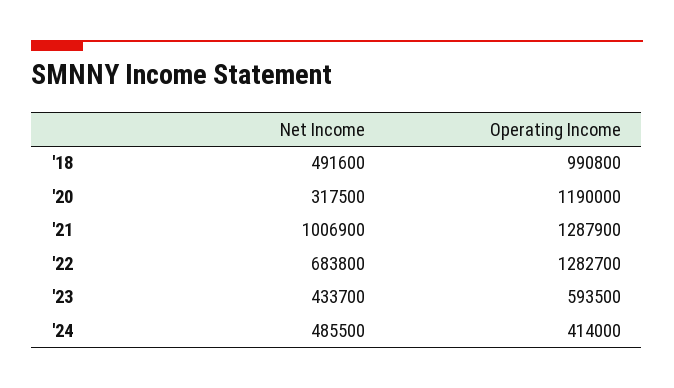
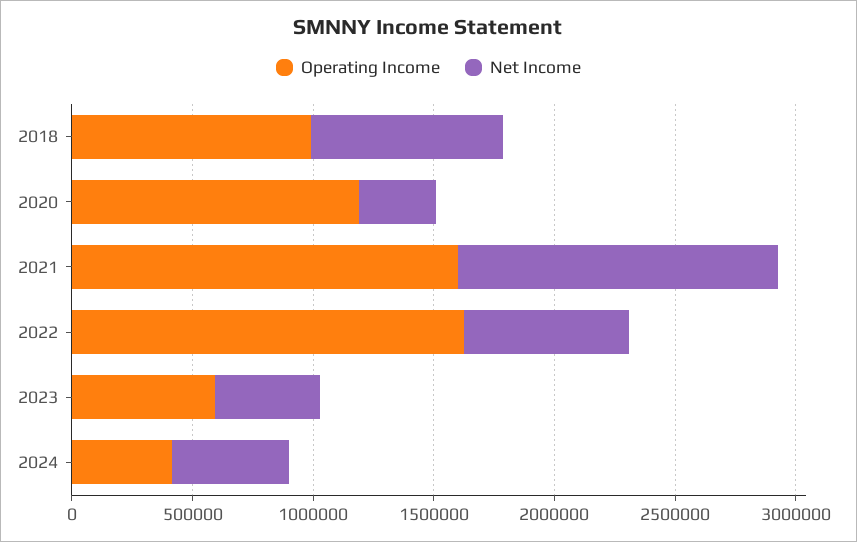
  {
    "Net Income": {
-     "'18": 491600,
+     "'18": 800000,
      "'20": 317500,
-     "'21": 1006900,
+     "'21": 1300000,
      "'22": 683800,
      "'23": 433700,
      "'24": 485500
    },
    "Operating Income": {
      "'18": 990800,
      "'20": 1190000,
-     "'21": 1287900,
+     "'21": 1600000,
-     "'22": 1282700,
+     "'22": 1600000,
      "'23": 593500,
      "'24": 414000
    }
  }

